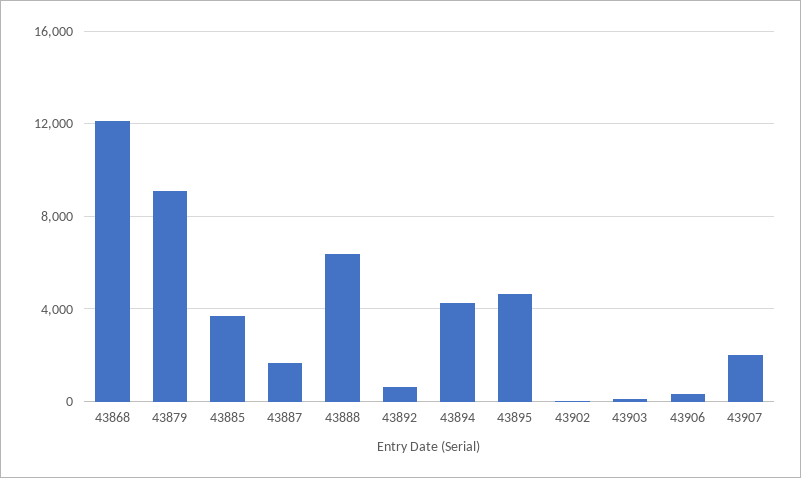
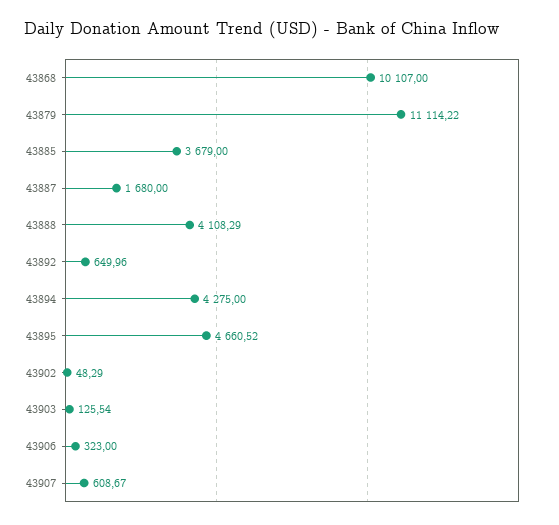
  {
-   "43868": 12000,
+   "43868": 10107,
-   "43879": 9000,
+   "43879": 11114.22,
    "43885": 3679,
    "43887": 1680,
-   "43888": 6500,
+   "43888": 4108.29,
    "43892": 649.96,
    "43894": 4275,
    "43895": 4660.52,
    "43902": 48.29,
    "43903": 125.54,
    "43906": 323,
-   "43907": 2000
+   "43907": 608.67
  }

